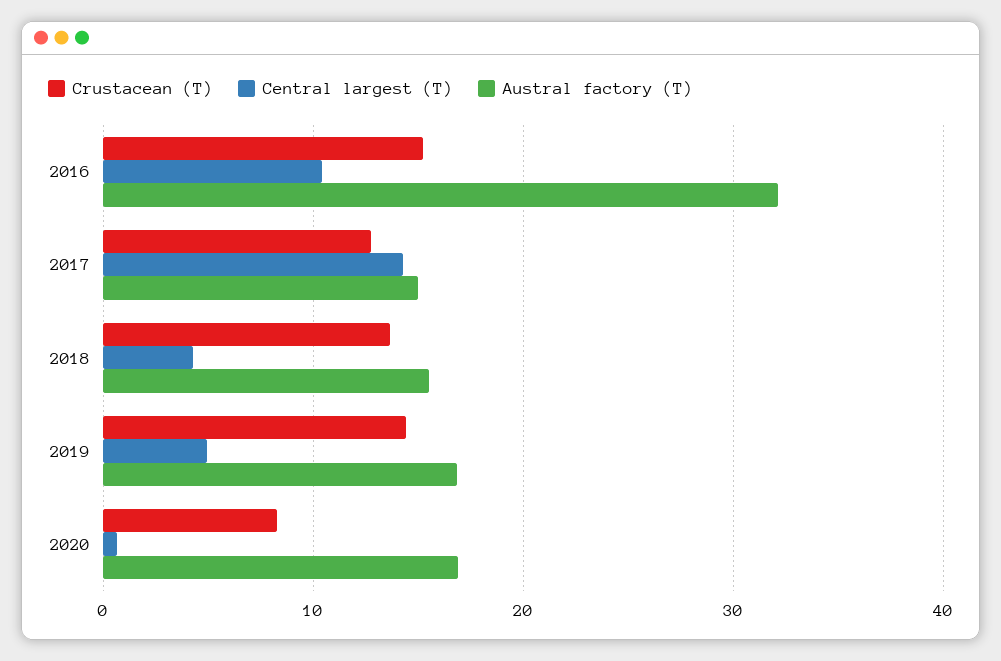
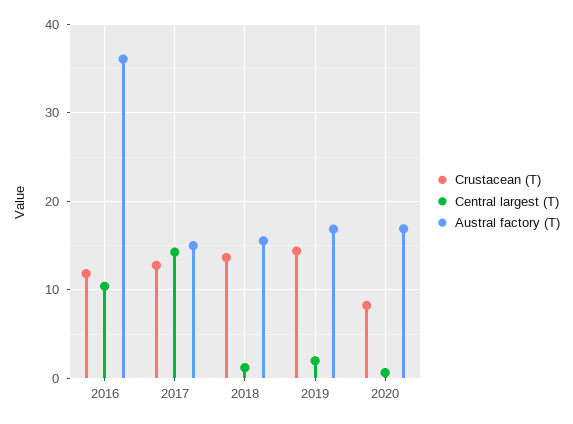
  {
    "Crustacean (T)": {
-     "2016": 15,
+     "2016": 12,
      "2017": 13,
      "2018": 14,
      "2019": 14,
      "2020": 8
    },
    "Central largest (T)": {
      "2016": 10,
      "2017": 14,
-     "2018": 4,
+     "2018": 1,
-     "2019": 5,
+     "2019": 2,
      "2020": 1
    },
    "Austral factory (T)": {
-     "2016": 32,
+     "2016": 36,
      "2017": 15,
      "2018": 16,
      "2019": 17,
      "2020": 17
    }
  }

